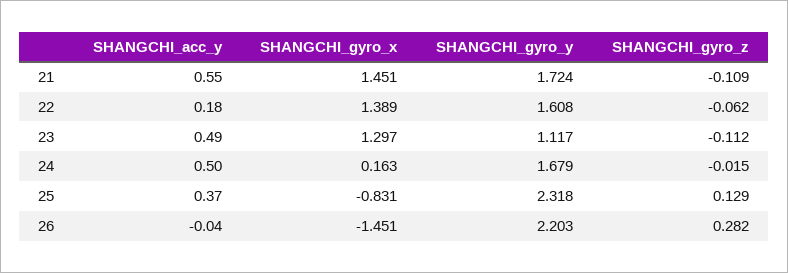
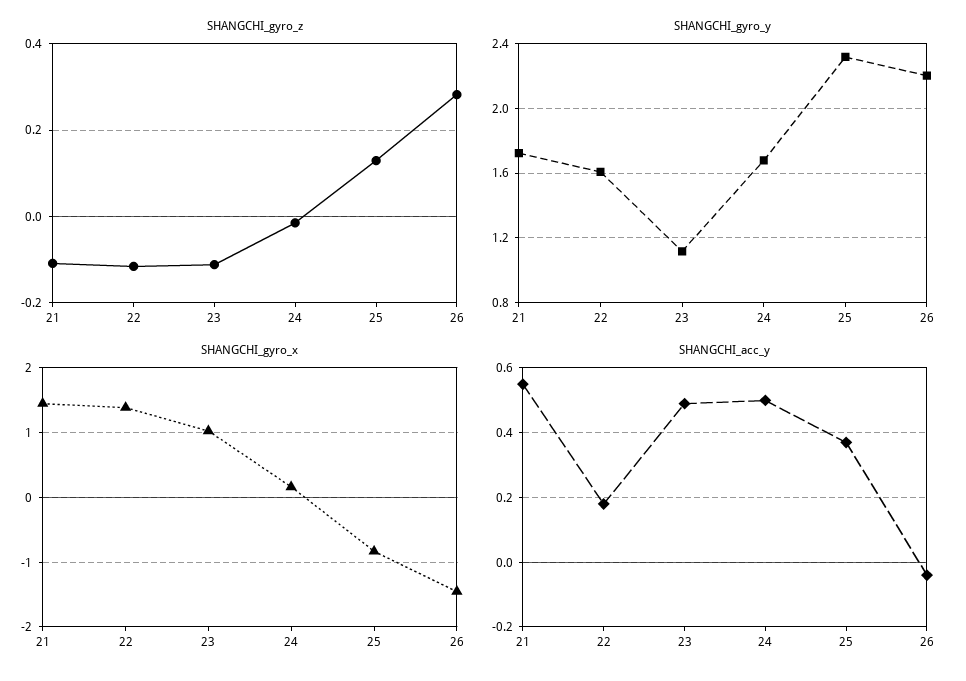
  {
    "SHANGCHI_acc_y": {
      "21": 0.55,
      "22": 0.18,
      "23": 0.49,
      "24": 0.5,
      "25": 0.37,
      "26": -0.04
    },
    "SHANGCHI_gyro_x": {
      "21": 1.451,
      "22": 1.389,
-     "23": 1.297,
+     "23": 1,
      "24": 0.163,
      "25": -0.831,
      "26": -1.451
    },
    "SHANGCHI_gyro_y": {
      "21": 1.724,
      "22": 1.608,
      "23": 1.117,
      "24": 1.679,
      "25": 2.318,
      "26": 2.203
    },
    "SHANGCHI_gyro_z": {
      "21": -0.109,
-     "22": -0.062,
+     "22": -0.12,
      "23": -0.112,
      "24": -0.015,
      "25": 0.129,
      "26": 0.282
    }
  }

